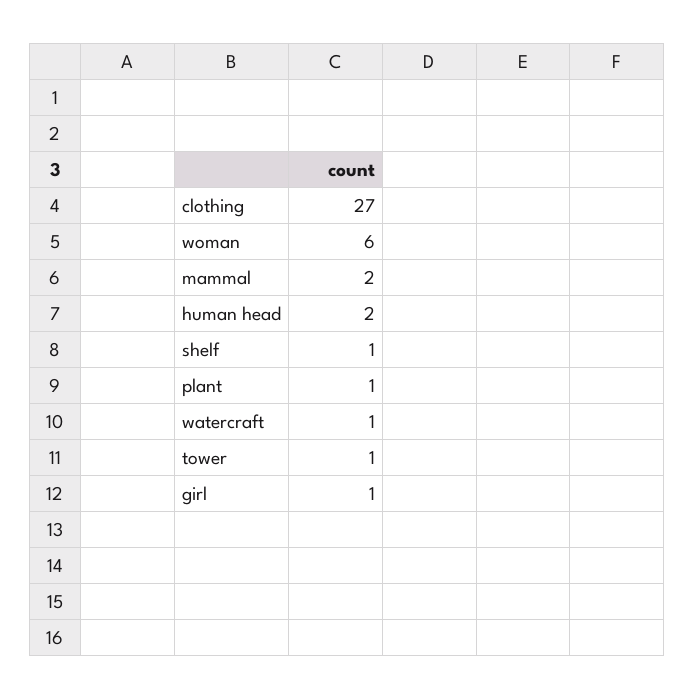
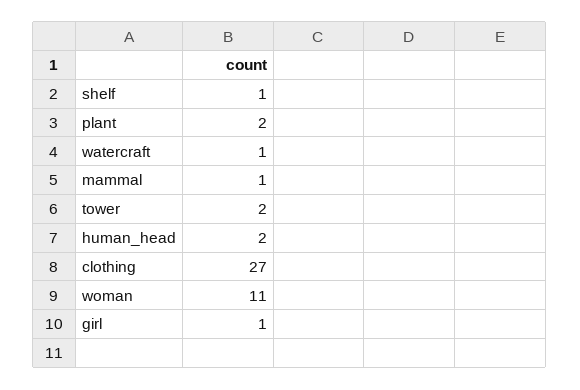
  {
    "clothing": 27,
-   "woman": 6,
+   "woman": 11,
-   "mammal": 2,
+   "mammal": 1,
    "human head": 2,
    "shelf": 1,
-   "plant": 1,
+   "plant": 2,
    "watercraft": 1,
-   "tower": 1,
+   "tower": 2,
    "girl": 1
  }

